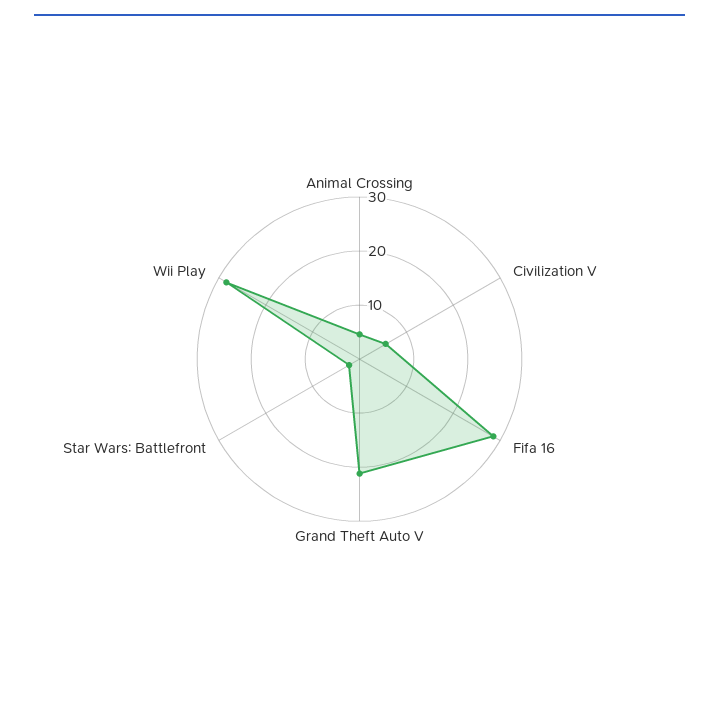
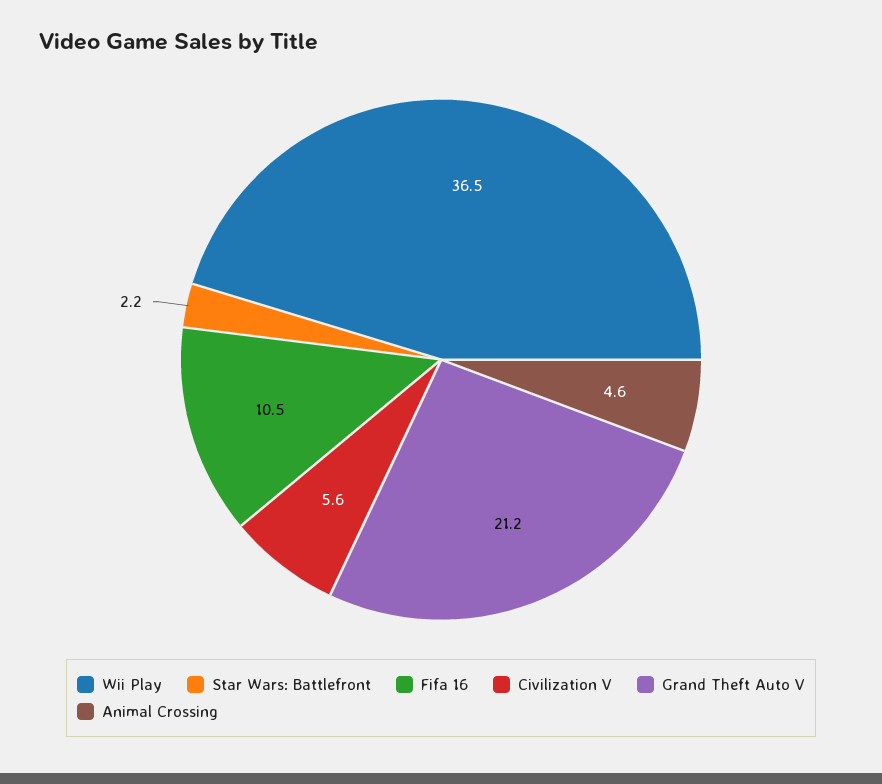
  {
    "Animal Crossing": 4.6,
    "Civilization V": 5.6,
-   "Fifa 16": 28,
+   "Fifa 16": 10.5,
    "Grand Theft Auto V": 21.2,
    "Star Wars: Battlefront": 2.2,
-   "Wii Play": 28
+   "Wii Play": 36.5
  }

